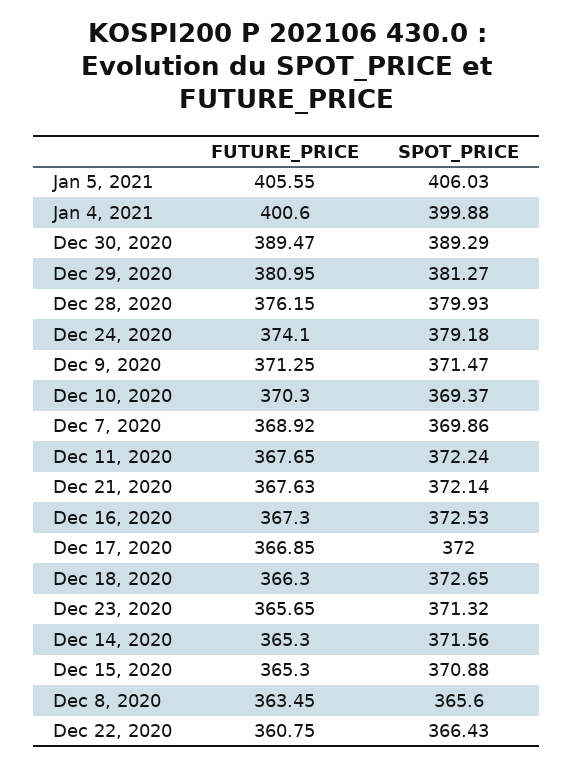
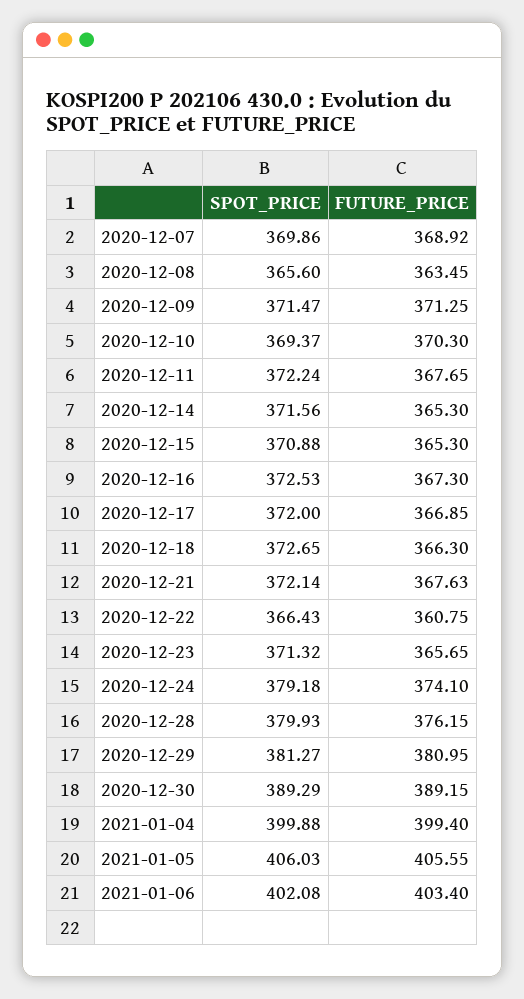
  {
    "FUTURE_PRICE": {
      "Jan 5, 2021": 405.55,
-     "Jan 4, 2021": 400.6,
+     "Jan 4, 2021": 399.4,
-     "Dec 30, 2020": 389.47,
+     "Dec 30, 2020": 389.15,
      "Dec 29, 2020": 380.95,
      "Dec 28, 2020": 376.15,
      "Dec 24, 2020": 374.1,
      "Dec 9, 2020": 371.25,
      "Dec 10, 2020": 370.3,
      "Dec 7, 2020": 368.92,
      "Dec 11, 2020": 367.65,
      "Dec 21, 2020": 367.63,
      "Dec 16, 2020": 367.3,
      "Dec 17, 2020": 366.85,
      "Dec 18, 2020": 366.3,
      "Dec 23, 2020": 365.65,
      "Dec 14, 2020": 365.3,
      "Dec 15, 2020": 365.3,
      "Dec 8, 2020": 363.45,
-     "Dec 22, 2020": 360.75
+     "Dec 22, 2020": 360.75,
+     "2021-01-06": 403.4
    },
    "SPOT_PRICE": {
      "Jan 5, 2021": 406.03,
      "Jan 4, 2021": 399.88,
      "Dec 30, 2020": 389.29,
      "Dec 29, 2020": 381.27,
      "Dec 28, 2020": 379.93,
      "Dec 24, 2020": 379.18,
      "Dec 9, 2020": 371.47,
      "Dec 10, 2020": 369.37,
      "Dec 7, 2020": 369.86,
      "Dec 11, 2020": 372.24,
      "Dec 21, 2020": 372.14,
      "Dec 16, 2020": 372.53,
      "Dec 17, 2020": 372,
      "Dec 18, 2020": 372.65,
      "Dec 23, 2020": 371.32,
      "Dec 14, 2020": 371.56,
      "Dec 15, 2020": 370.88,
      "Dec 8, 2020": 365.6,
-     "Dec 22, 2020": 366.43
+     "Dec 22, 2020": 366.43,
+     "2021-01-06": 402.08
    }
  }

